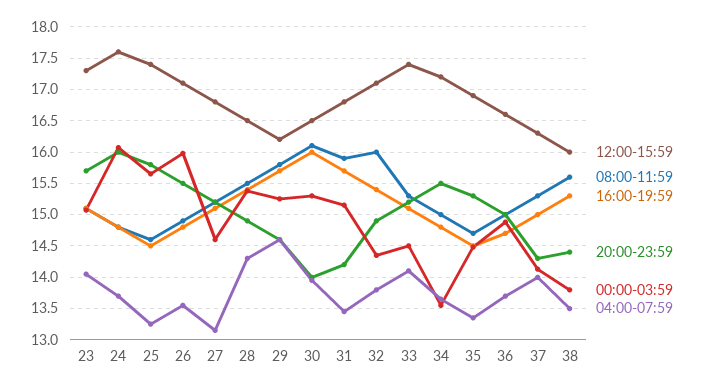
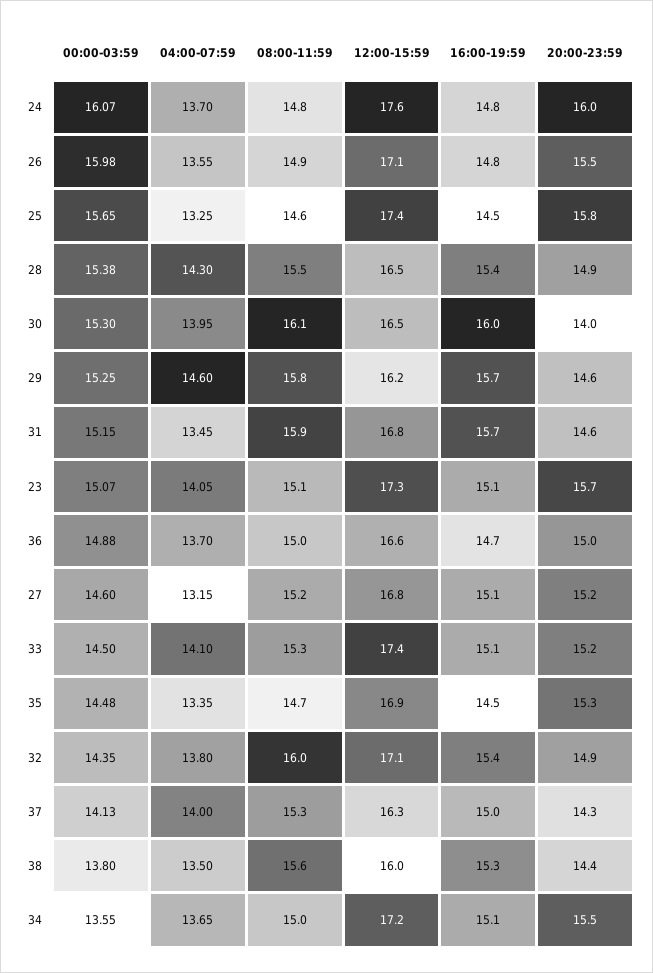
  {
    "12:00-15:59": {
      "23": 17.3,
      "24": 17.6,
      "25": 17.4,
      "26": 17.1,
      "27": 16.8,
      "28": 16.5,
      "29": 16.2,
      "30": 16.5,
      "31": 16.8,
      "32": 17.1,
      "33": 17.4,
      "34": 17.2,
      "35": 16.9,
      "36": 16.6,
      "37": 16.3,
      "38": 16
    },
    "08:00-11:59": {
      "23": 15.1,
      "24": 14.8,
      "25": 14.6,
      "26": 14.9,
      "27": 15.2,
      "28": 15.5,
      "29": 15.8,
      "30": 16.1,
      "31": 15.9,
      "32": 16,
      "33": 15.3,
      "34": 15,
      "35": 14.7,
      "36": 15,
      "37": 15.3,
      "38": 15.6
    },
    "16:00-19:59": {
      "23": 15.1,
      "24": 14.8,
      "25": 14.5,
      "26": 14.8,
      "27": 15.1,
      "28": 15.4,
      "29": 15.7,
      "30": 16,
      "31": 15.7,
      "32": 15.4,
      "33": 15.1,
-     "34": 14.8,
+     "34": 15.1,
      "35": 14.5,
      "36": 14.7,
      "37": 15,
      "38": 15.3
    },
    "20:00-23:59": {
      "23": 15.7,
      "24": 16,
      "25": 15.8,
      "26": 15.5,
      "27": 15.2,
      "28": 14.9,
      "29": 14.6,
      "30": 14,
-     "31": 14.2,
+     "31": 14.6,
      "32": 14.9,
      "33": 15.2,
      "34": 15.5,
      "35": 15.3,
      "36": 15,
      "37": 14.3,
      "38": 14.4
    },
    "00:00-03:59": {
      "23": 15.07,
      "24": 16.07,
      "25": 15.65,
      "26": 15.98,
      "27": 14.6,
      "28": 15.38,
      "29": 15.25,
      "30": 15.3,
      "31": 15.15,
      "32": 14.35,
      "33": 14.5,
      "34": 13.55,
      "35": 14.48,
      "36": 14.88,
      "37": 14.13,
      "38": 13.8
    },
    "04:00-07:59": {
      "23": 14.05,
      "24": 13.7,
      "25": 13.25,
      "26": 13.55,
      "27": 13.15,
      "28": 14.3,
      "29": 14.6,
      "30": 13.95,
      "31": 13.45,
      "32": 13.8,
      "33": 14.1,
      "34": 13.65,
      "35": 13.35,
      "36": 13.7,
      "37": 14,
      "38": 13.5
    }
  }

